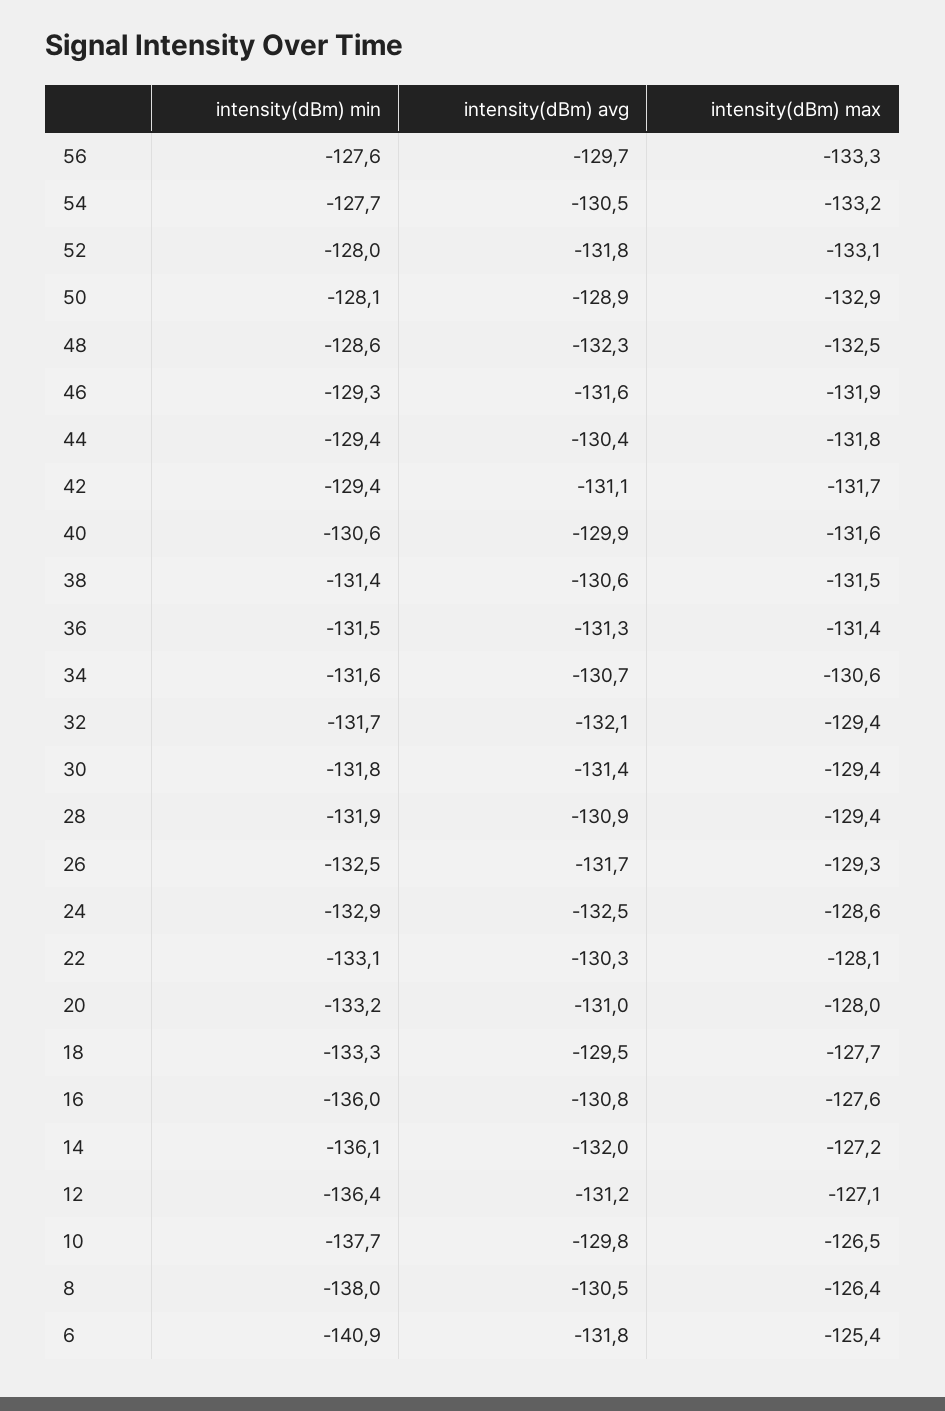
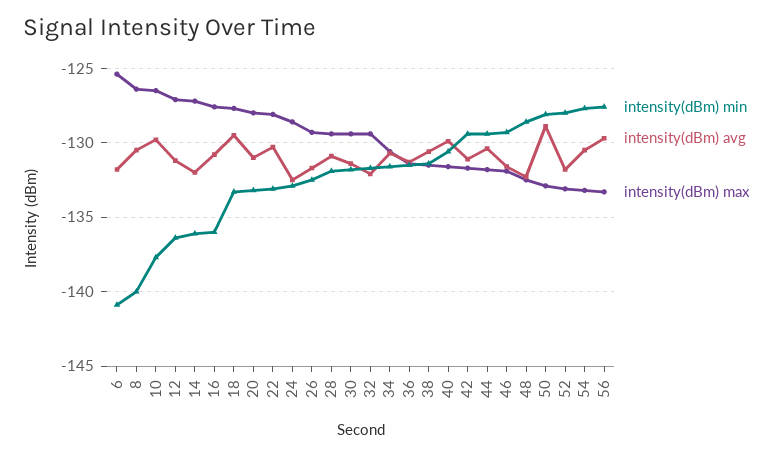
  {
    "intensity(dBm) min": {
      "56": -127.6,
      "54": -127.7,
      "52": -128,
      "50": -128.1,
      "48": -128.6,
      "46": -129.3,
      "44": -129.4,
      "42": -129.4,
      "40": -130.6,
      "38": -131.4,
      "36": -131.5,
      "34": -131.6,
      "32": -131.7,
      "30": -131.8,
      "28": -131.9,
      "26": -132.5,
      "24": -132.9,
      "22": -133.1,
      "20": -133.2,
      "18": -133.3,
      "16": -136,
      "14": -136.1,
      "12": -136.4,
      "10": -137.7,
-     "8": -138,
+     "8": -140,
      "6": -140.9
    },
    "intensity(dBm) avg": {
      "56": -129.7,
      "54": -130.5,
      "52": -131.8,
      "50": -128.9,
      "48": -132.3,
      "46": -131.6,
      "44": -130.4,
      "42": -131.1,
      "40": -129.9,
      "38": -130.6,
      "36": -131.3,
      "34": -130.7,
      "32": -132.1,
      "30": -131.4,
      "28": -130.9,
      "26": -131.7,
      "24": -132.5,
      "22": -130.3,
      "20": -131,
      "18": -129.5,
      "16": -130.8,
      "14": -132,
      "12": -131.2,
      "10": -129.8,
      "8": -130.5,
      "6": -131.8
    },
    "intensity(dBm) max": {
      "56": -133.3,
      "54": -133.2,
      "52": -133.1,
      "50": -132.9,
      "48": -132.5,
      "46": -131.9,
      "44": -131.8,
      "42": -131.7,
      "40": -131.6,
      "38": -131.5,
      "36": -131.4,
      "34": -130.6,
      "32": -129.4,
      "30": -129.4,
      "28": -129.4,
      "26": -129.3,
      "24": -128.6,
      "22": -128.1,
      "20": -128,
      "18": -127.7,
      "16": -127.6,
      "14": -127.2,
      "12": -127.1,
      "10": -126.5,
      "8": -126.4,
      "6": -125.4
    }
  }

